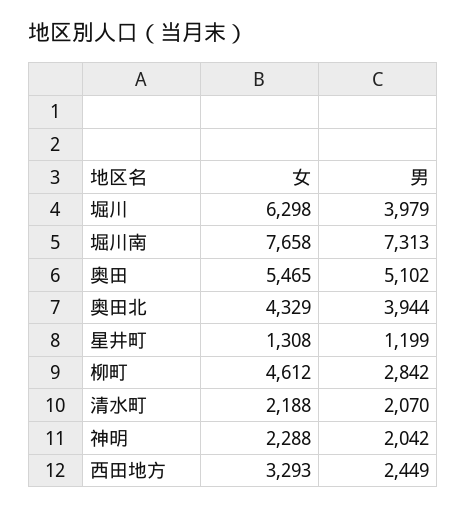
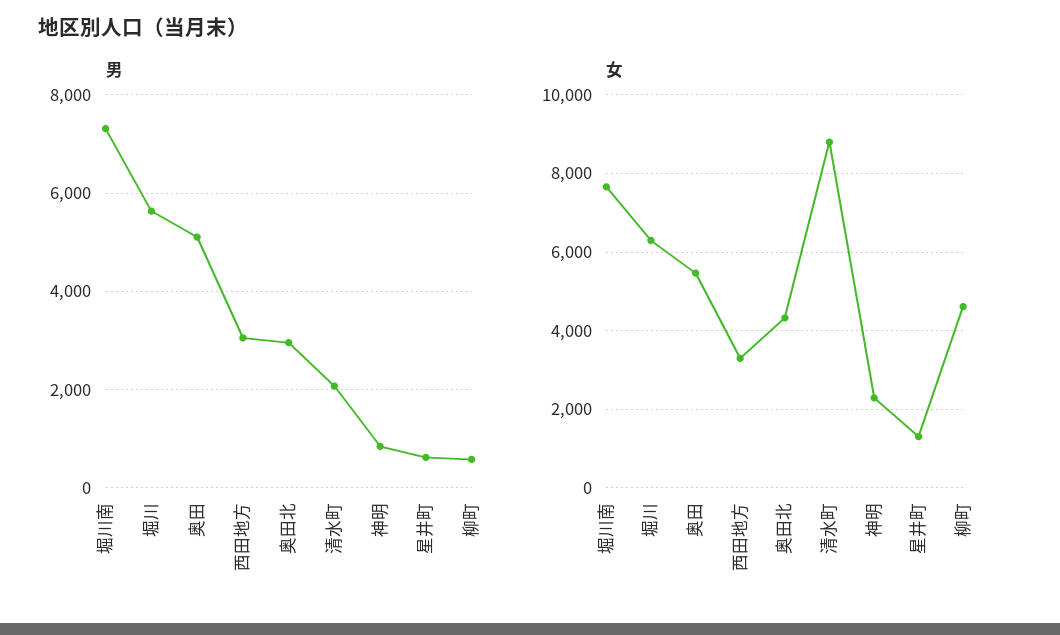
  {
    "女": {
      "堀川": 6298,
      "堀川南": 7658,
      "奥田": 5465,
      "奥田北": 4329,
      "星井町": 1308,
      "柳町": 4612,
-     "清水町": 2188,
+     "清水町": 8800,
      "神明": 2288,
      "西田地方": 3293
    },
    "男": {
-     "堀川": 3979,
+     "堀川": 5600,
      "堀川南": 7313,
      "奥田": 5102,
-     "奥田北": 3944,
+     "奥田北": 3000,
-     "星井町": 1199,
+     "星井町": 600,
-     "柳町": 2842,
+     "柳町": 600,
      "清水町": 2070,
-     "神明": 2042,
+     "神明": 800,
-     "西田地方": 2449
+     "西田地方": 3000
    }
  }

